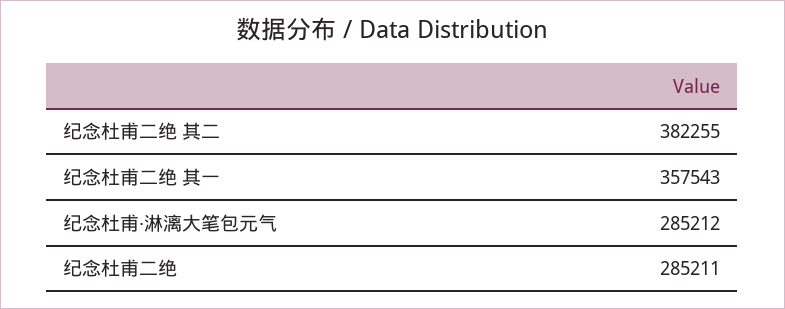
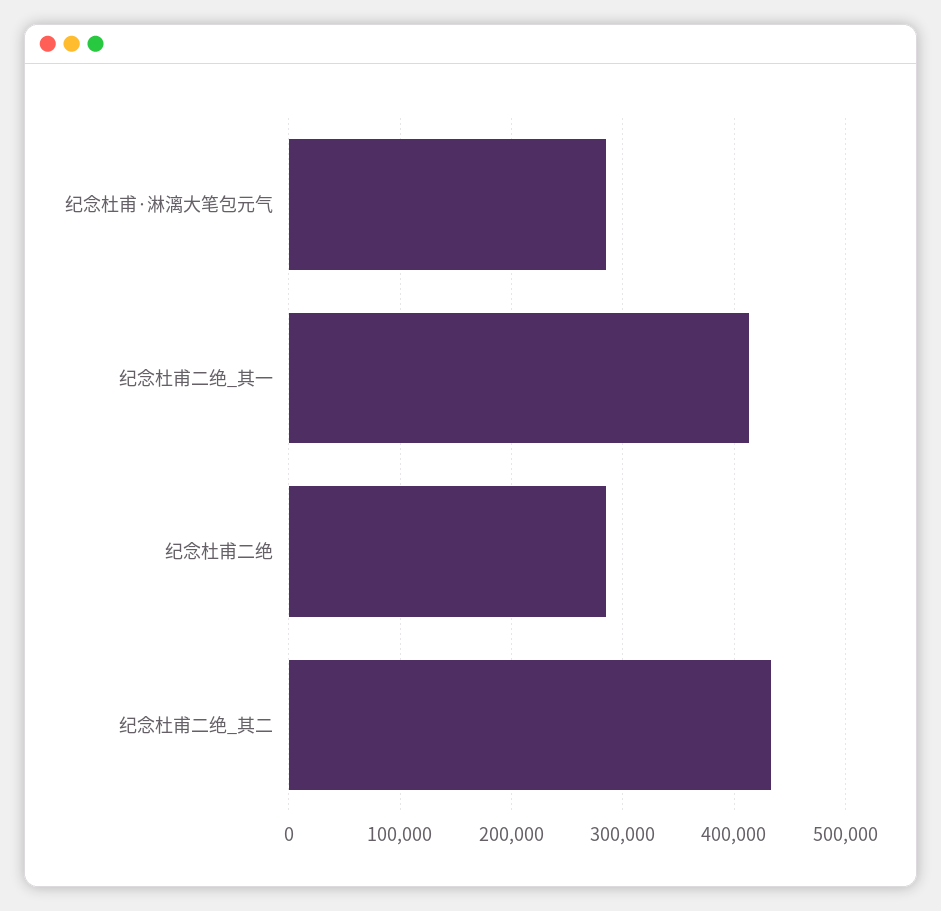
  {
-   "纪念杜甫二绝 其二": 382255,
+   "纪念杜甫二绝 其二": 430000,
-   "纪念杜甫二绝 其一": 357543,
+   "纪念杜甫二绝 其一": 410000,
    "纪念杜甫·淋漓大笔包元气": 285212,
    "纪念杜甫二绝": 285211
  }

